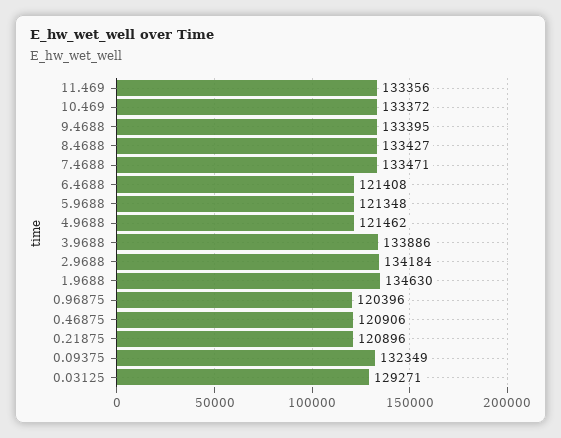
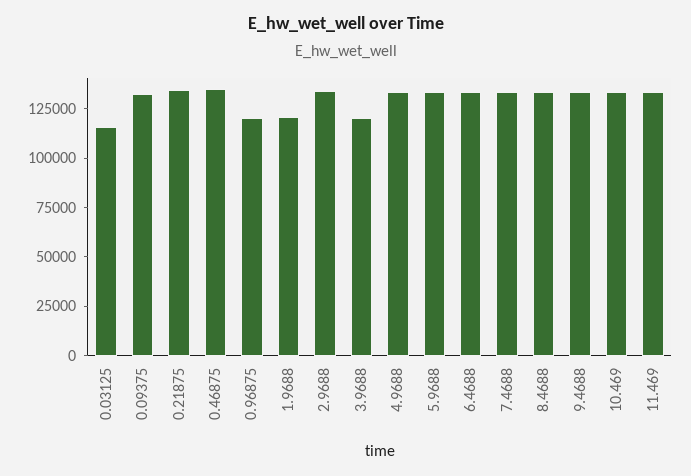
  {
    "11.469": 133356,
    "10.469": 133372,
    "9.4688": 133395,
    "8.4688": 133427,
    "7.4688": 133471,
-   "6.4688": 121408,
+   "6.4688": 135000,
-   "5.9688": 121348,
+   "5.9688": 135000,
-   "4.9688": 121462,
+   "4.9688": 135000,
-   "3.9688": 133886,
+   "3.9688": 120000,
    "2.9688": 134184,
-   "1.9688": 134630,
+   "1.9688": 120000,
    "0.96875": 120396,
-   "0.46875": 120906,
+   "0.46875": 135000,
-   "0.21875": 120896,
+   "0.21875": 135000,
    "0.09375": 132349,
-   "0.03125": 129271
+   "0.03125": 115000
  }

